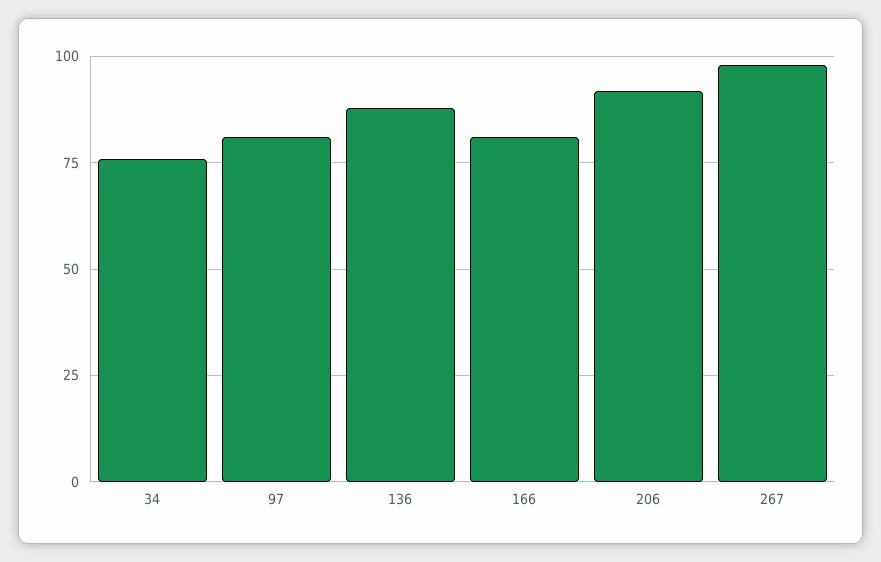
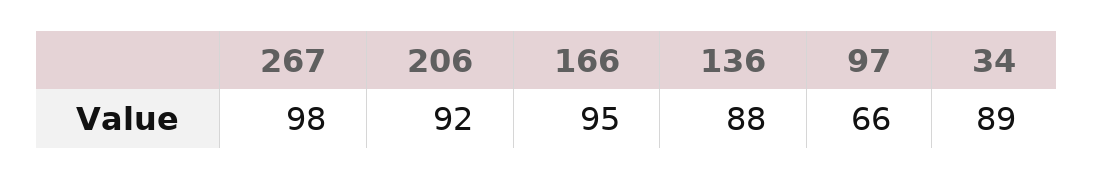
  {
-   "34": 75,
+   "34": 89,
-   "97": 80,
+   "97": 66,
    "136": 88,
-   "166": 80,
+   "166": 95,
    "206": 92,
    "267": 98
  }

